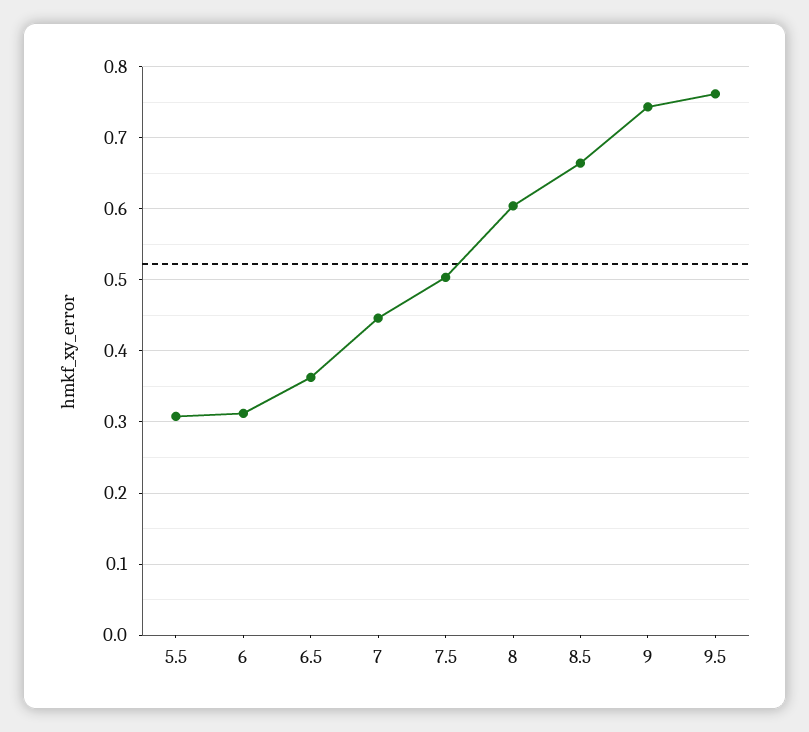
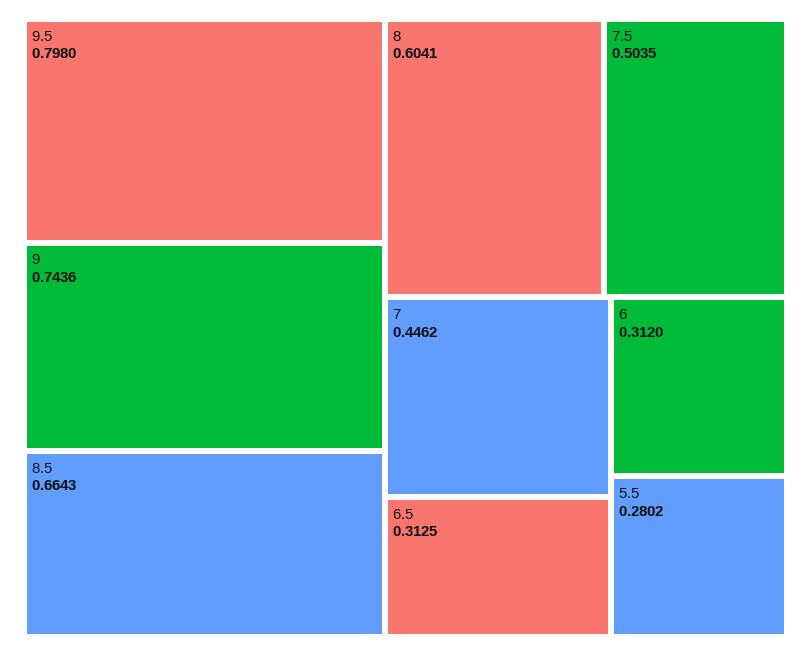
  {
-   "5.5": 0.31,
+   "5.5": 0.2802,
    "6": 0.312,
-   "6.5": 0.36,
+   "6.5": 0.3125,
    "7": 0.4462,
    "7.5": 0.5035,
    "8": 0.6041,
    "8.5": 0.6643,
    "9": 0.7436,
-   "9.5": 0.76
+   "9.5": 0.798
  }

